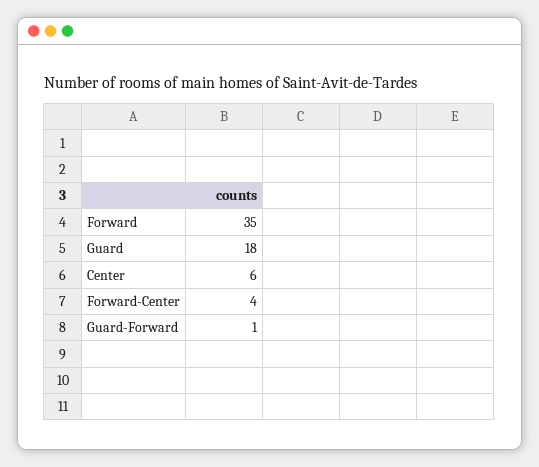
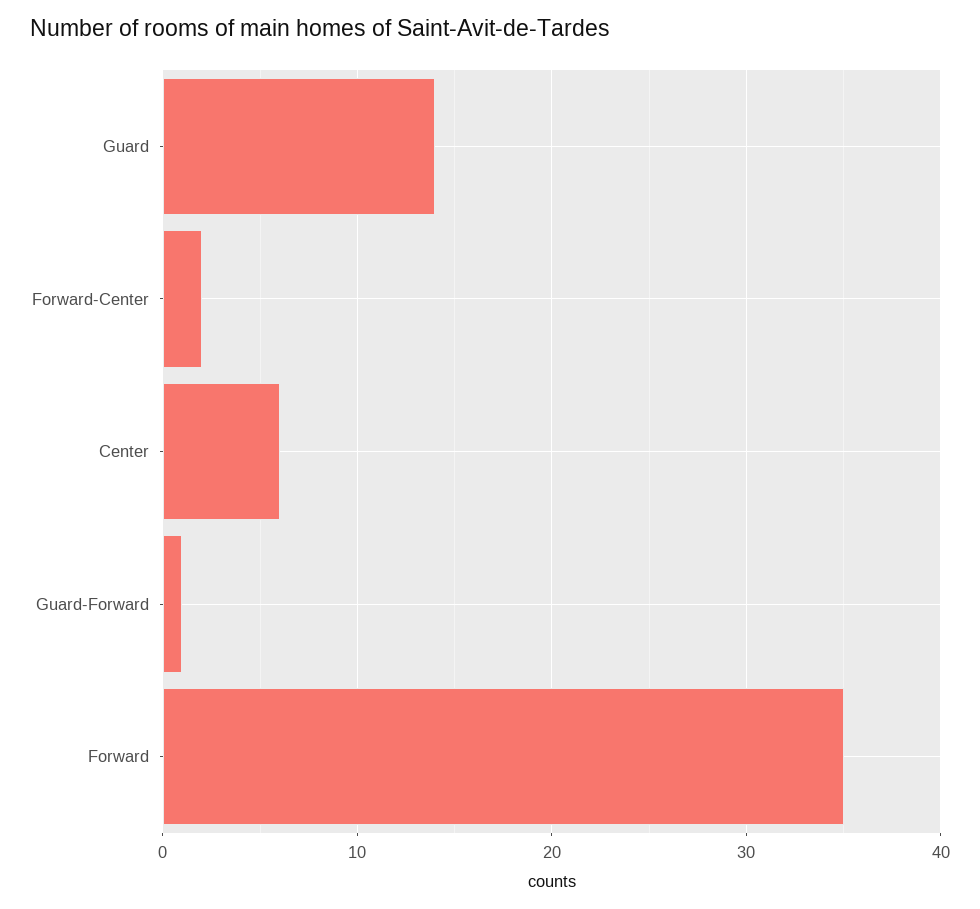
  {
    "Forward": 35,
-   "Guard": 18,
+   "Guard": 14,
    "Center": 6,
-   "Forward-Center": 4,
+   "Forward-Center": 2,
    "Guard-Forward": 1
  }

